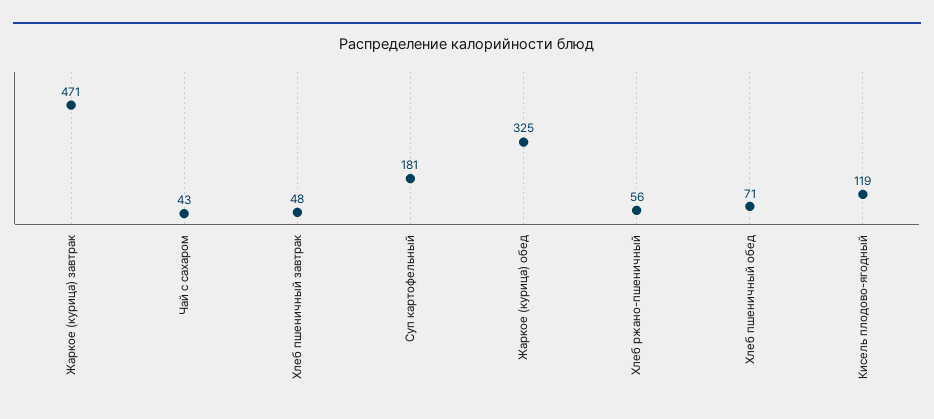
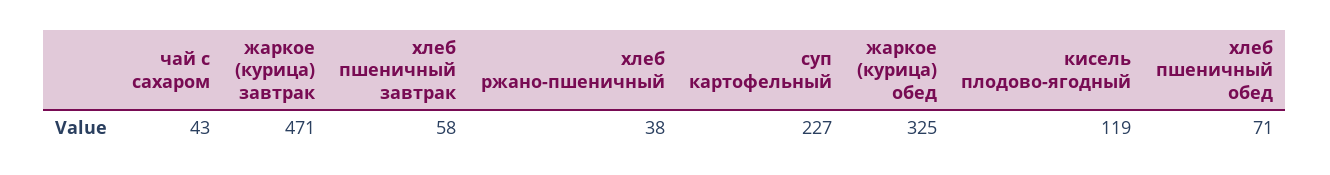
  {
    "Жаркое (курица) завтрак": 471,
    "Чай с сахаром": 43,
-   "Хлеб пшеничный завтрак": 48,
+   "Хлеб пшеничный завтрак": 58,
-   "Суп картофельный": 181,
+   "Суп картофельный": 227,
    "Жаркое (курица) обед": 325,
-   "Хлеб ржано-пшеничный": 56,
+   "Хлеб ржано-пшеничный": 38,
    "Хлеб пшеничный обед": 71,
    "Кисель плодово-ягодный": 119
  }

